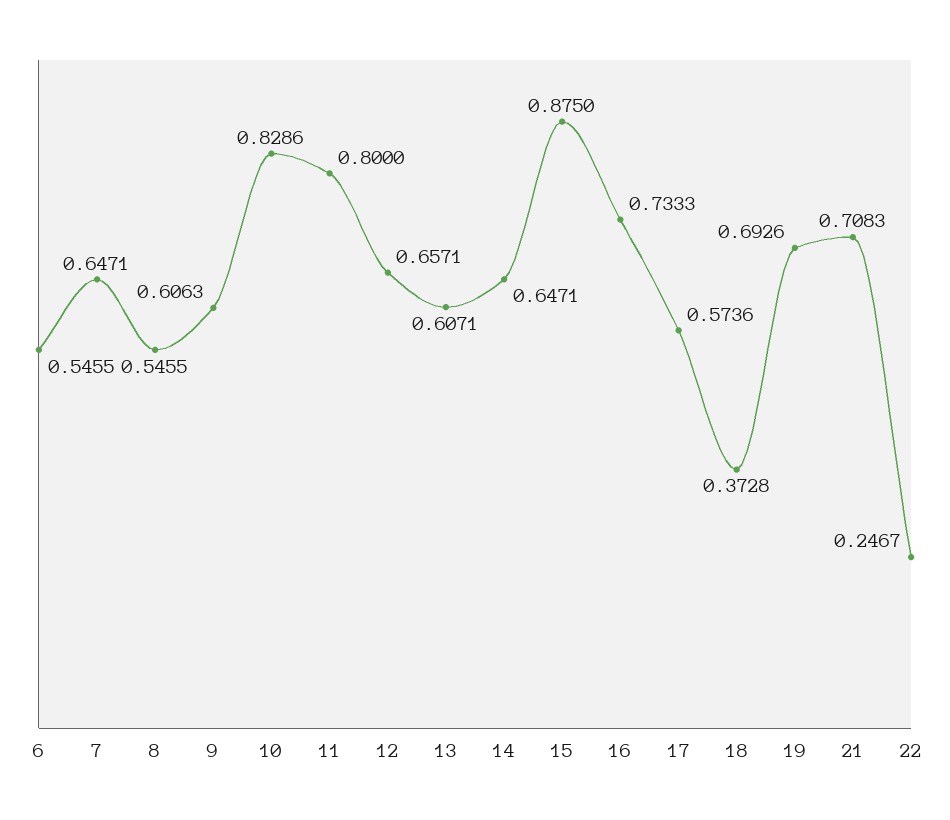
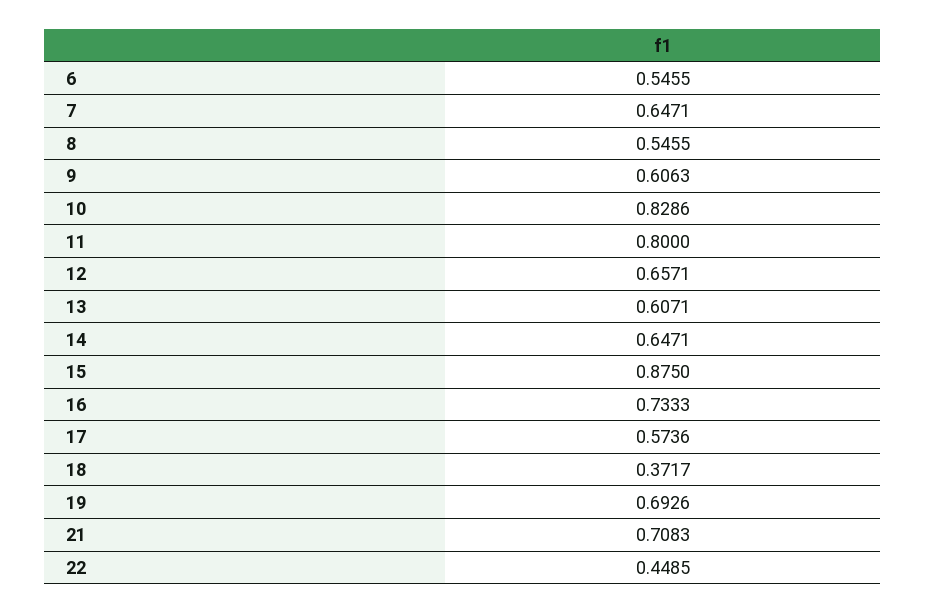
  {
    "6": 0.5455,
    "7": 0.6471,
    "8": 0.5455,
    "9": 0.6063,
    "10": 0.8286,
    "11": 0.8,
    "12": 0.6571,
    "13": 0.6071,
    "14": 0.6471,
    "15": 0.875,
    "16": 0.7333,
    "17": 0.5736,
-   "18": 0.3728,
+   "18": 0.3717,
    "19": 0.6926,
    "21": 0.7083,
-   "22": 0.2467
+   "22": 0.4485
  }

